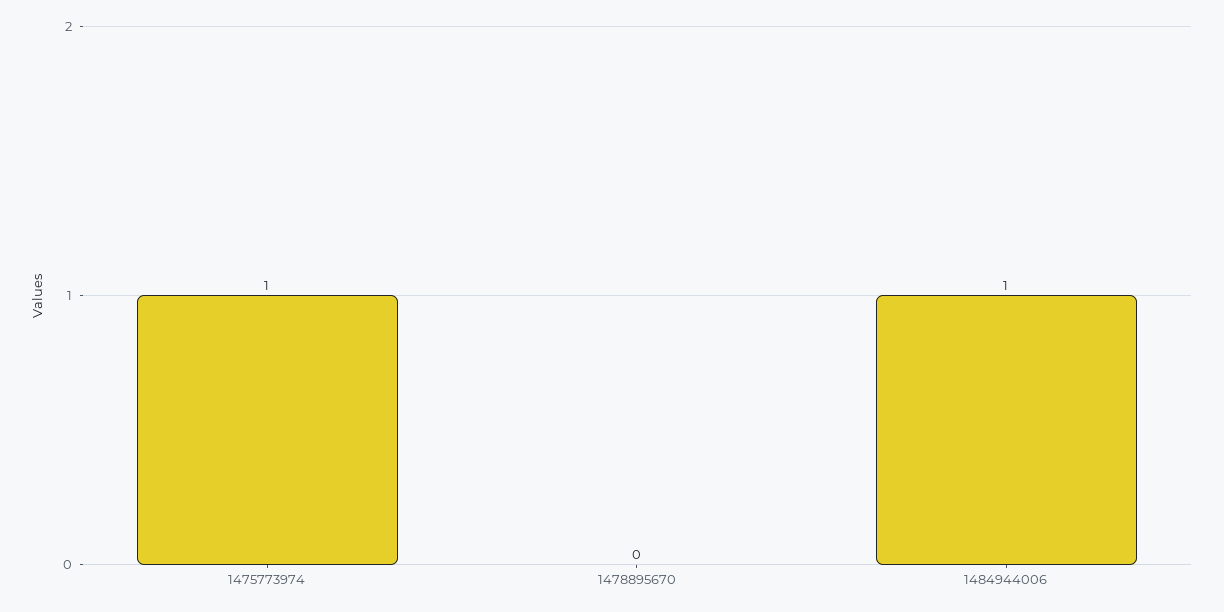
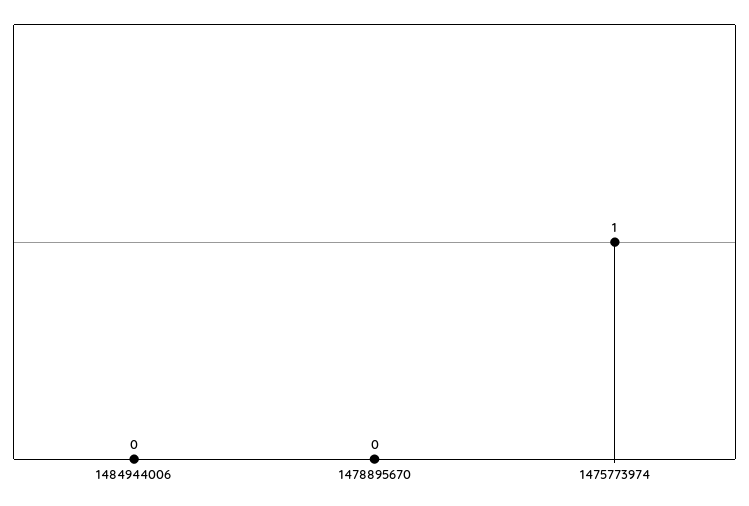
  {
    "1475773974": 1,
    "1478895670": 0,
-   "1484944006": 1
+   "1484944006": 0
  }

